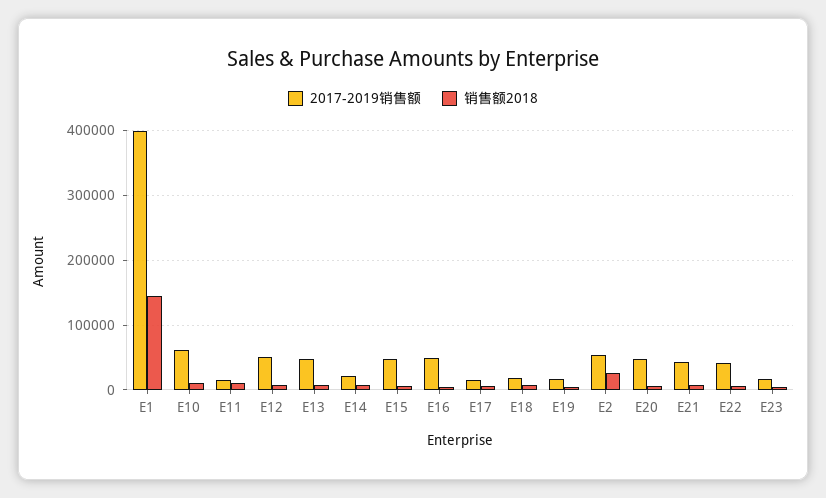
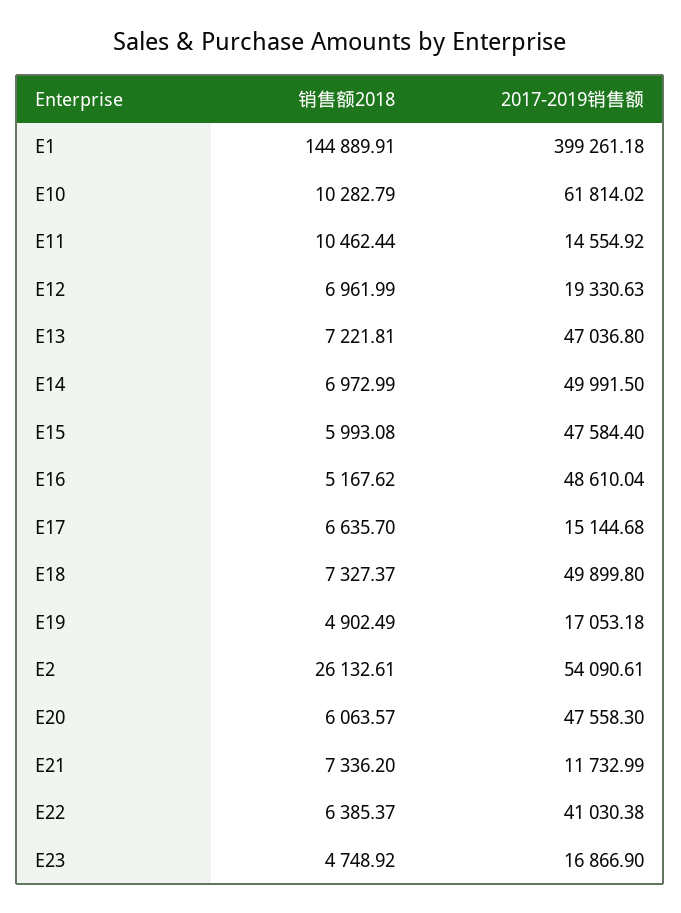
  {
    "2017-2019销售额": {
      "E1": 399261.18,
      "E10": 61814.02,
      "E11": 14554.92,
-     "E12": 50000,
+     "E12": 19330.63,
      "E13": 47036.8,
-     "E14": 20000,
+     "E14": 49991.5,
      "E15": 47584.4,
      "E16": 48610.04,
      "E17": 15144.68,
-     "E18": 20000,
+     "E18": 49899.8,
      "E19": 17053.18,
      "E2": 54090.61,
      "E20": 47558.3,
-     "E21": 40000,
+     "E21": 11732.99,
      "E22": 41030.38,
      "E23": 16866.9
    },
    "销售额2018": {
      "E1": 144889.91,
      "E10": 10282.79,
      "E11": 10462.44,
      "E12": 6961.99,
      "E13": 7221.81,
      "E14": 6972.99,
      "E15": 5993.08,
      "E16": 5167.62,
      "E17": 6635.7,
      "E18": 7327.37,
      "E19": 4902.49,
      "E2": 26132.61,
      "E20": 6063.57,
      "E21": 7336.2,
      "E22": 6385.37,
      "E23": 4748.92
    }
  }

